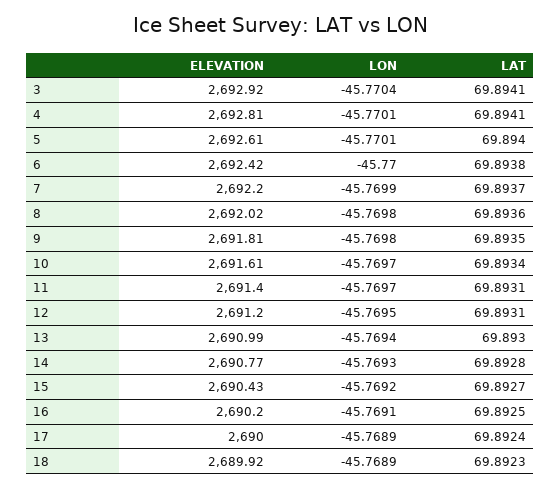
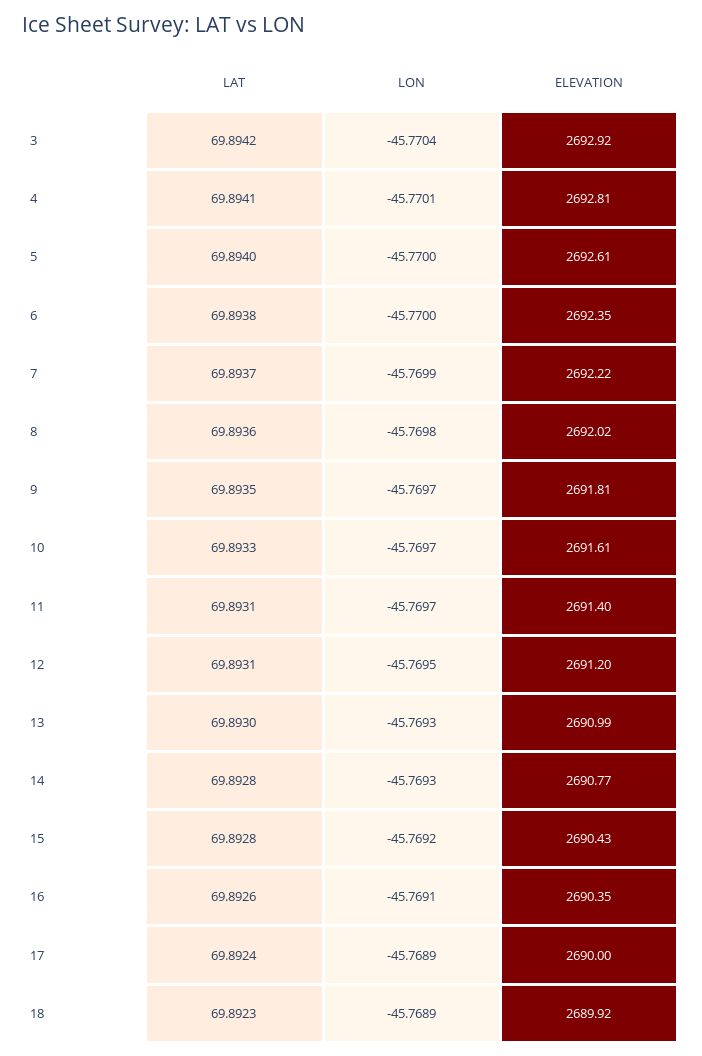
  {
    "ELEVATION": {
      "3": 2692.92,
      "4": 2692.81,
      "5": 2692.61,
-     "6": 2692.42,
+     "6": 2692.35,
-     "7": 2692.2,
+     "7": 2692.22,
      "8": 2692.02,
      "9": 2691.81,
      "10": 2691.61,
      "11": 2691.4,
      "12": 2691.2,
      "13": 2690.99,
      "14": 2690.77,
      "15": 2690.43,
-     "16": 2690.2,
+     "16": 2690.35,
      "17": 2690,
      "18": 2689.92
    },
    "LON": {
      "3": -45.7704,
      "4": -45.7701,
-     "5": -45.7701,
+     "5": -45.77,
      "6": -45.77,
      "7": -45.7699,
      "8": -45.7698,
-     "9": -45.7698,
+     "9": -45.7697,
      "10": -45.7697,
      "11": -45.7697,
      "12": -45.7695,
-     "13": -45.7694,
+     "13": -45.7693,
      "14": -45.7693,
      "15": -45.7692,
      "16": -45.7691,
      "17": -45.7689,
      "18": -45.7689
    },
    "LAT": {
-     "3": 69.8941,
+     "3": 69.8942,
      "4": 69.8941,
      "5": 69.894,
      "6": 69.8938,
      "7": 69.8937,
      "8": 69.8936,
      "9": 69.8935,
-     "10": 69.8934,
+     "10": 69.8933,
      "11": 69.8931,
      "12": 69.8931,
      "13": 69.893,
      "14": 69.8928,
-     "15": 69.8927,
+     "15": 69.8928,
-     "16": 69.8925,
+     "16": 69.8926,
      "17": 69.8924,
      "18": 69.8923
    }
  }

